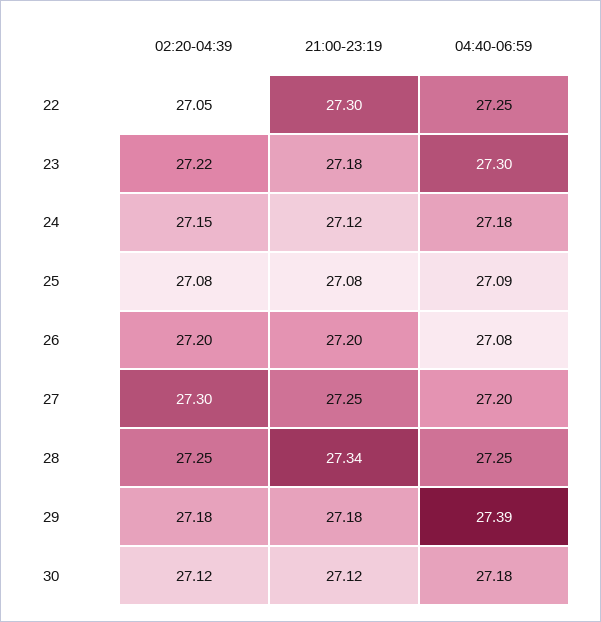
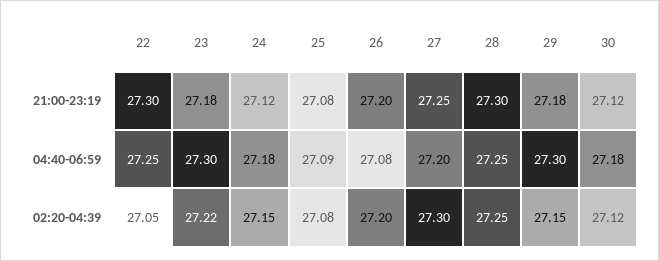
  {
    "02:20-04:39": {
      "22": 27.05,
      "23": 27.22,
      "24": 27.15,
      "25": 27.08,
      "26": 27.2,
      "27": 27.3,
      "28": 27.25,
-     "29": 27.18,
+     "29": 27.15,
      "30": 27.12
    },
    "21:00-23:19": {
      "22": 27.3,
      "23": 27.18,
      "24": 27.12,
      "25": 27.08,
      "26": 27.2,
      "27": 27.25,
-     "28": 27.34,
+     "28": 27.3,
      "29": 27.18,
      "30": 27.12
    },
    "04:40-06:59": {
      "22": 27.25,
      "23": 27.3,
      "24": 27.18,
      "25": 27.09,
      "26": 27.08,
      "27": 27.2,
      "28": 27.25,
-     "29": 27.39,
+     "29": 27.3,
      "30": 27.18
    }
  }

